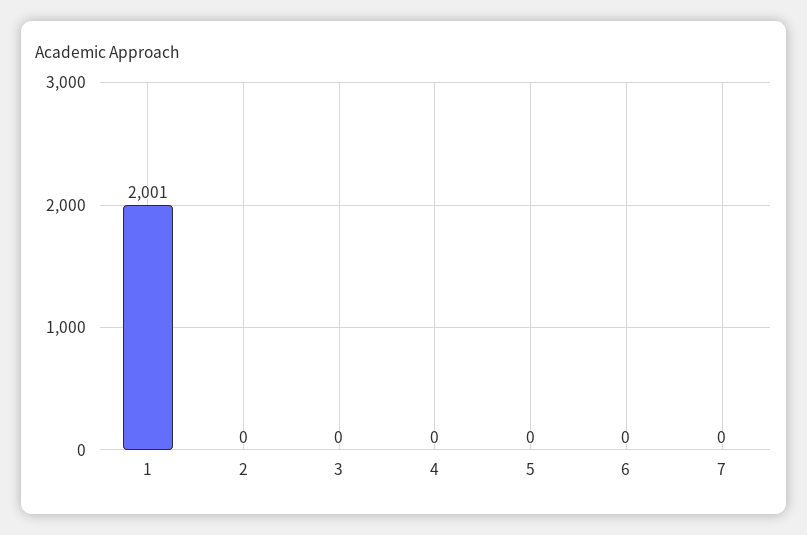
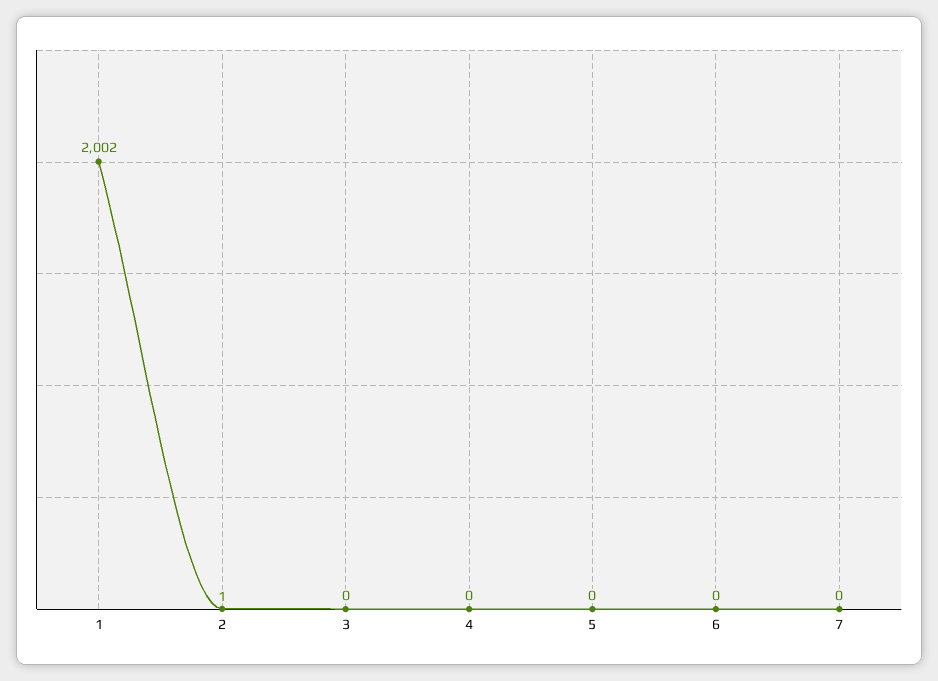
  {
-   "1": 2001,
+   "1": 2002,
-   "2": 0,
+   "2": 1,
    "3": 0,
    "4": 0,
    "5": 0,
    "6": 0,
    "7": 0
  }

